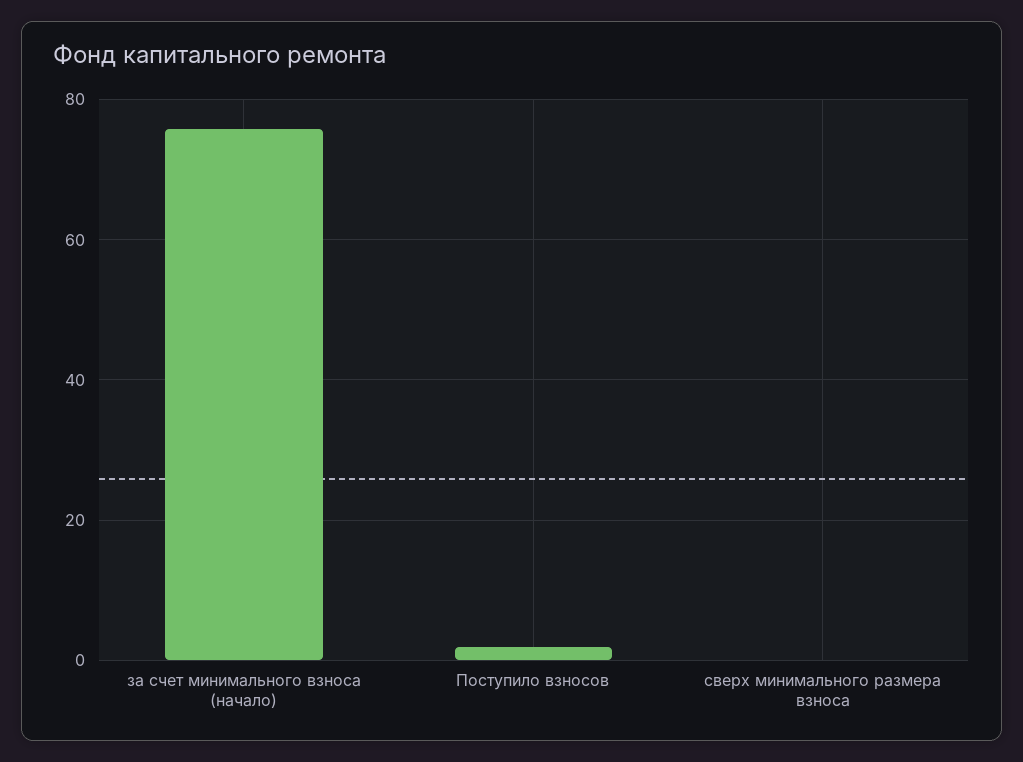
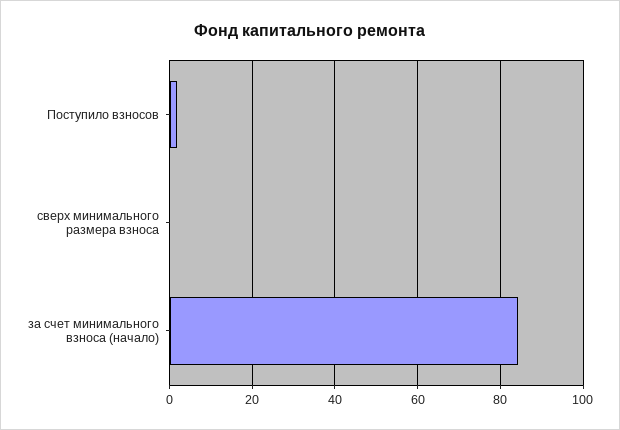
  {
-   "за счет минимального взноса (начало)": 76,
+   "за счет минимального взноса (начало)": 84,
    "Поступило взносов": 2,
    "сверх минимального размера взноса": 0
  }

